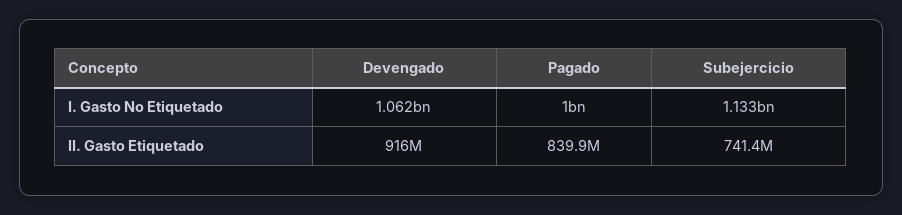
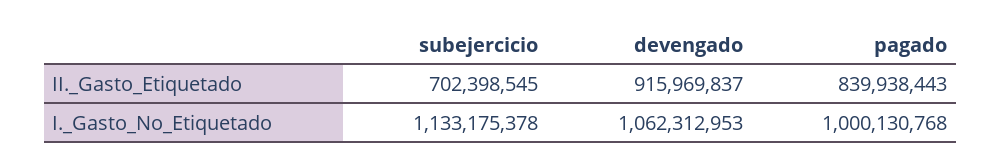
  {
    "Devengado": {
      "I. Gasto No Etiquetado": 1062312953,
      "II. Gasto Etiquetado": 915969837
    },
    "Pagado": {
      "I. Gasto No Etiquetado": 1000130768,
      "II. Gasto Etiquetado": 839938443
    },
    "Subejercicio": {
      "I. Gasto No Etiquetado": 1133175378,
-     "II. Gasto Etiquetado": 741400000
+     "II. Gasto Etiquetado": 702398545
    }
  }

